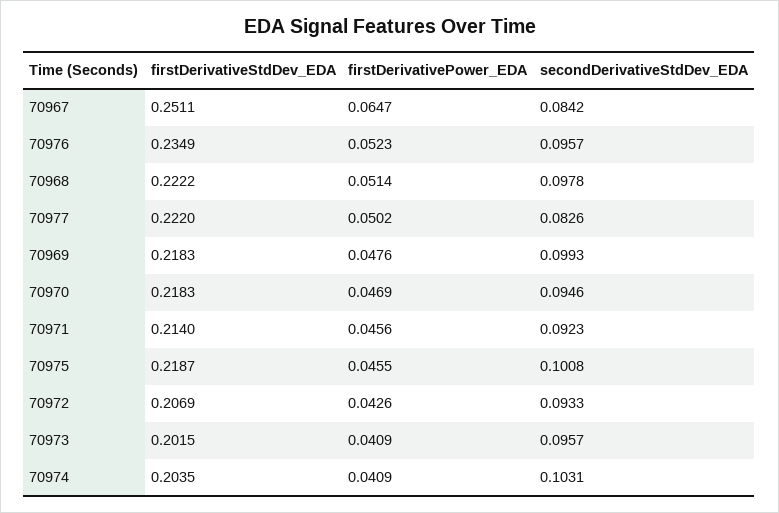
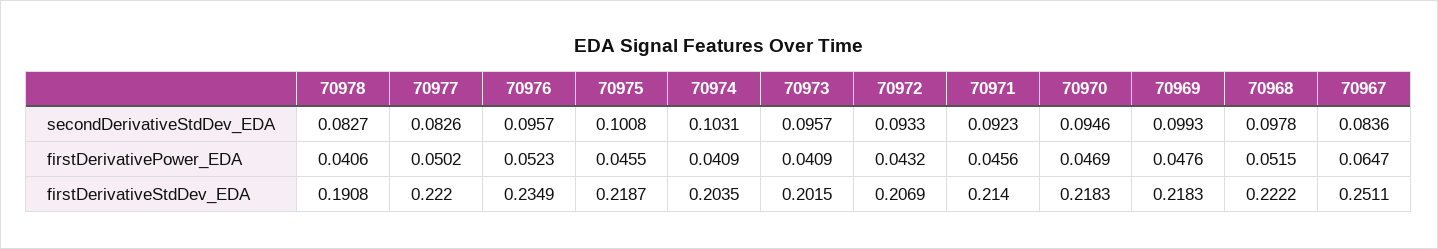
  {
    "firstDerivativeStdDev_EDA": {
      "70967": 0.2511,
      "70976": 0.2349,
      "70968": 0.2222,
      "70977": 0.222,
      "70969": 0.2183,
      "70970": 0.2183,
      "70971": 0.214,
      "70975": 0.2187,
      "70972": 0.2069,
      "70973": 0.2015,
-     "70974": 0.2035
+     "70974": 0.2035,
+     "70978": 0.1908
    },
    "firstDerivativePower_EDA": {
      "70967": 0.0647,
      "70976": 0.0523,
-     "70968": 0.0514,
+     "70968": 0.0515,
      "70977": 0.0502,
      "70969": 0.0476,
      "70970": 0.0469,
      "70971": 0.0456,
      "70975": 0.0455,
-     "70972": 0.0426,
+     "70972": 0.0432,
      "70973": 0.0409,
-     "70974": 0.0409
+     "70974": 0.0409,
+     "70978": 0.0406
    },
    "secondDerivativeStdDev_EDA": {
-     "70967": 0.0842,
+     "70967": 0.0836,
      "70976": 0.0957,
      "70968": 0.0978,
      "70977": 0.0826,
      "70969": 0.0993,
      "70970": 0.0946,
      "70971": 0.0923,
      "70975": 0.1008,
      "70972": 0.0933,
      "70973": 0.0957,
-     "70974": 0.1031
+     "70974": 0.1031,
+     "70978": 0.0827
    }
  }

